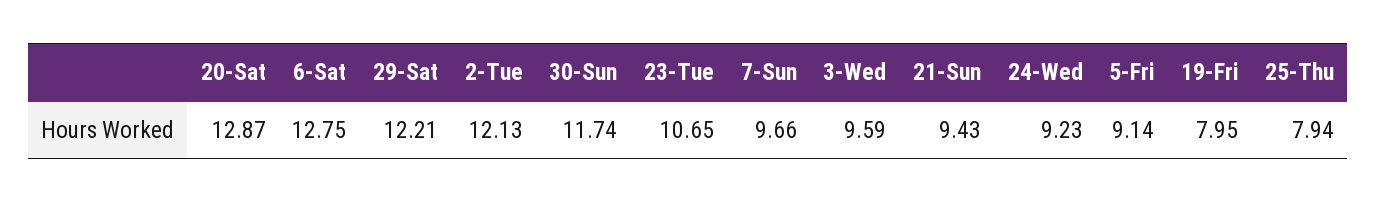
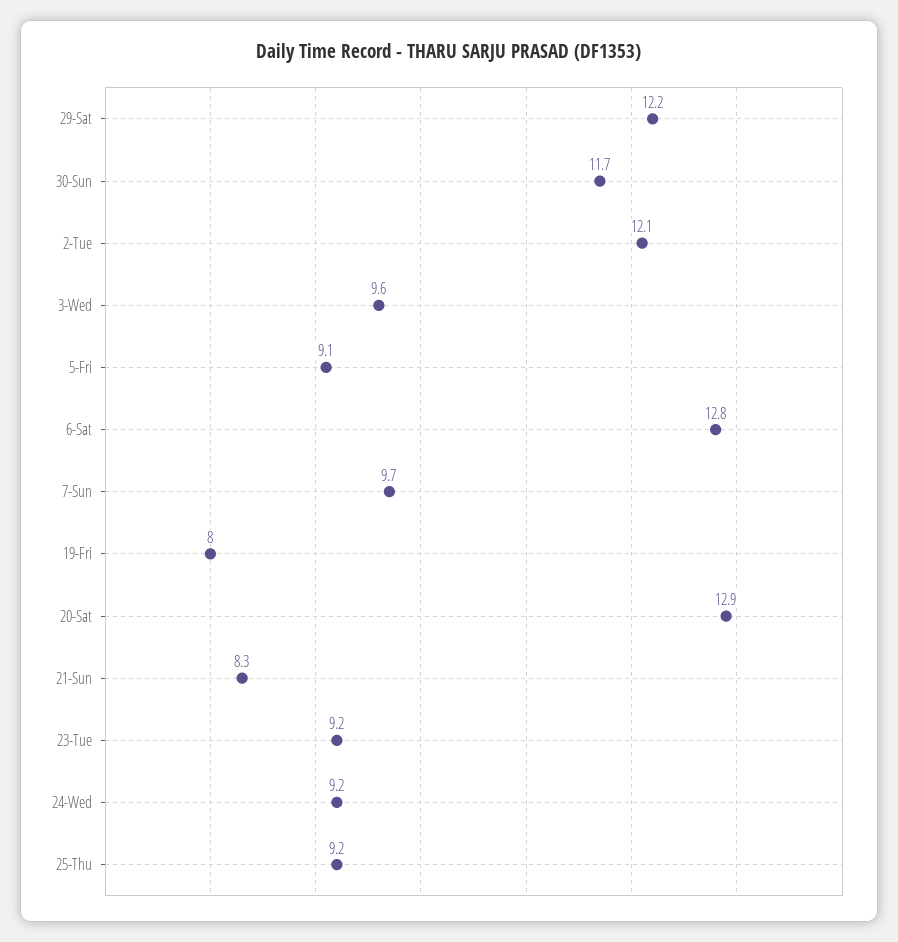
  {
    "20-Sat": 12.87,
    "6-Sat": 12.75,
    "29-Sat": 12.21,
    "2-Tue": 12.13,
    "30-Sun": 11.74,
-   "23-Tue": 10.65,
+   "23-Tue": 9.2,
    "7-Sun": 9.66,
    "3-Wed": 9.59,
-   "21-Sun": 9.43,
+   "21-Sun": 8.3,
    "24-Wed": 9.23,
    "5-Fri": 9.14,
    "19-Fri": 7.95,
-   "25-Thu": 7.94
+   "25-Thu": 9.2
  }

